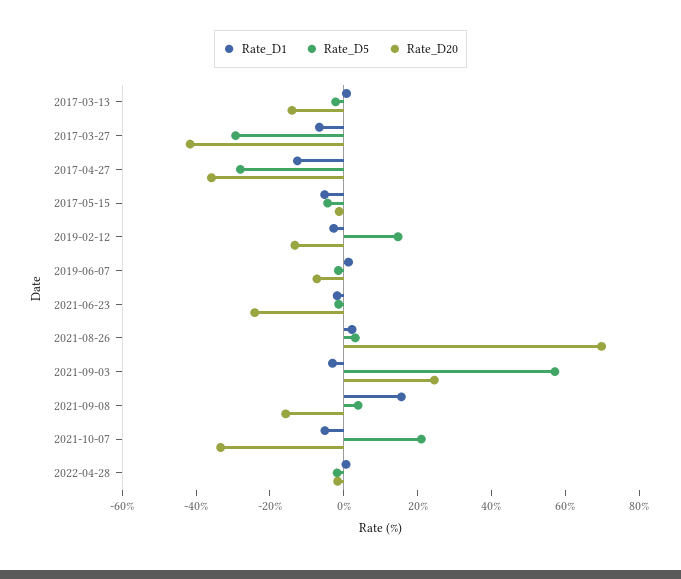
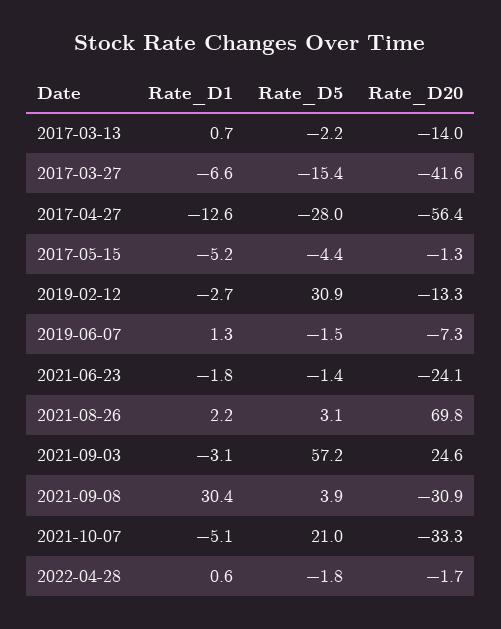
  {
    "Rate_D1": {
      "2017-03-13": 0.7,
      "2017-03-27": -6.6,
      "2017-04-27": -12.6,
      "2017-05-15": -5.2,
      "2019-02-12": -2.7,
      "2019-06-07": 1.3,
      "2021-06-23": -1.8,
      "2021-08-26": 2.2,
      "2021-09-03": -3.1,
-     "2021-09-08": 15,
+     "2021-09-08": 30.4,
      "2021-10-07": -5.1,
      "2022-04-28": 0.6
    },
    "Rate_D5": {
      "2017-03-13": -2.2,
-     "2017-03-27": -30,
+     "2017-03-27": -15.4,
      "2017-04-27": -28,
      "2017-05-15": -4.4,
-     "2019-02-12": 15,
+     "2019-02-12": 30.9,
      "2019-06-07": -1.5,
      "2021-06-23": -1.4,
      "2021-08-26": 3.1,
      "2021-09-03": 57.2,
      "2021-09-08": 3.9,
      "2021-10-07": 21,
      "2022-04-28": -1.8
    },
    "Rate_D20": {
      "2017-03-13": -14,
      "2017-03-27": -41.6,
-     "2017-04-27": -35,
+     "2017-04-27": -56.4,
      "2017-05-15": -1.3,
      "2019-02-12": -13.3,
      "2019-06-07": -7.3,
      "2021-06-23": -24.1,
      "2021-08-26": 69.8,
      "2021-09-03": 24.6,
-     "2021-09-08": -15,
+     "2021-09-08": -30.9,
      "2021-10-07": -33.3,
      "2022-04-28": -1.7
    }
  }

